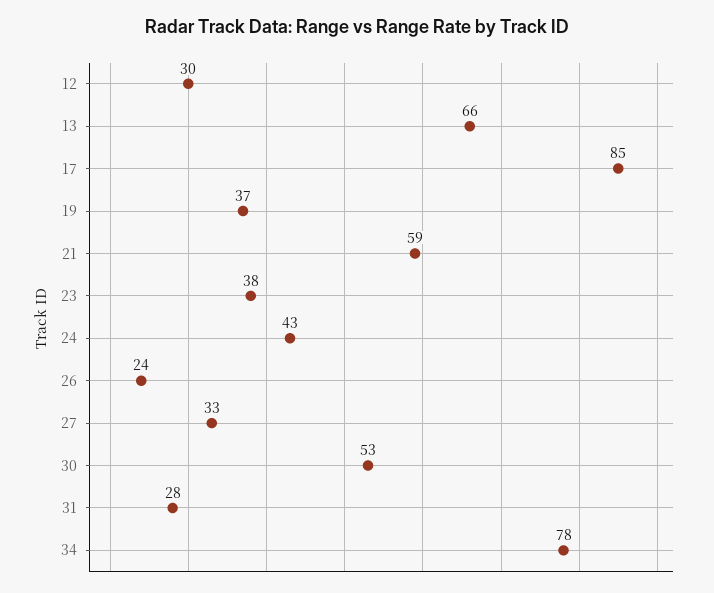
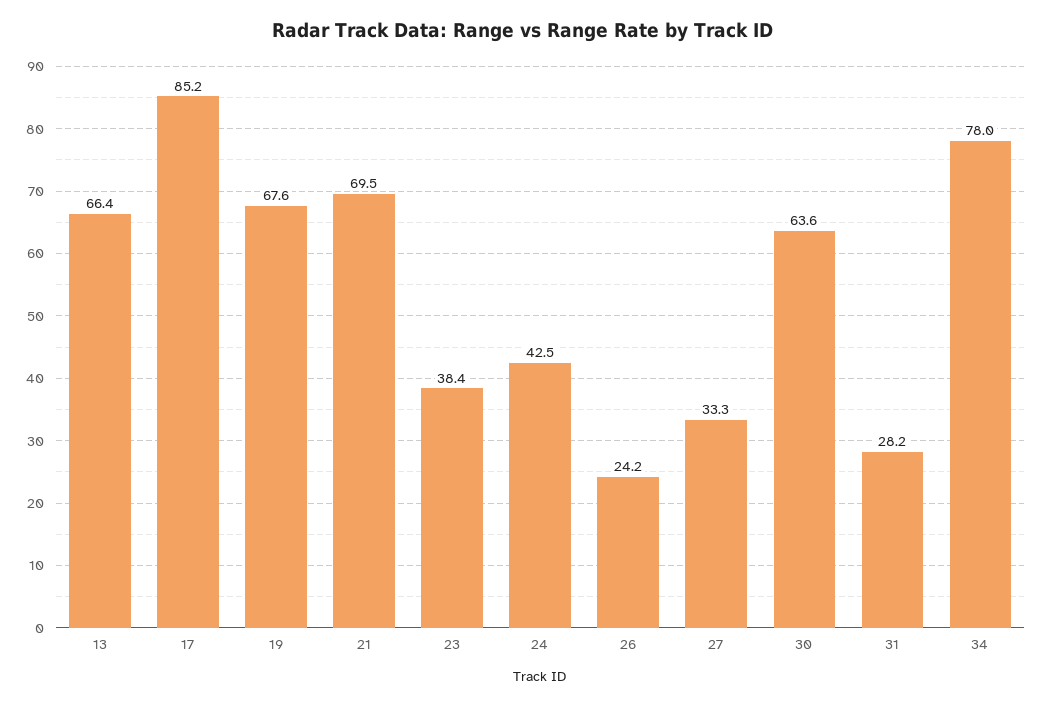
  {
-   "12": 30,
    "13": 66.4,
    "17": 85.2,
-   "19": 37,
+   "19": 67.6,
-   "21": 59,
+   "21": 69.5,
    "23": 38.4,
    "24": 42.5,
    "26": 24.2,
    "27": 33.3,
-   "30": 53,
+   "30": 63.6,
    "31": 28.2,
    "34": 78
  }

